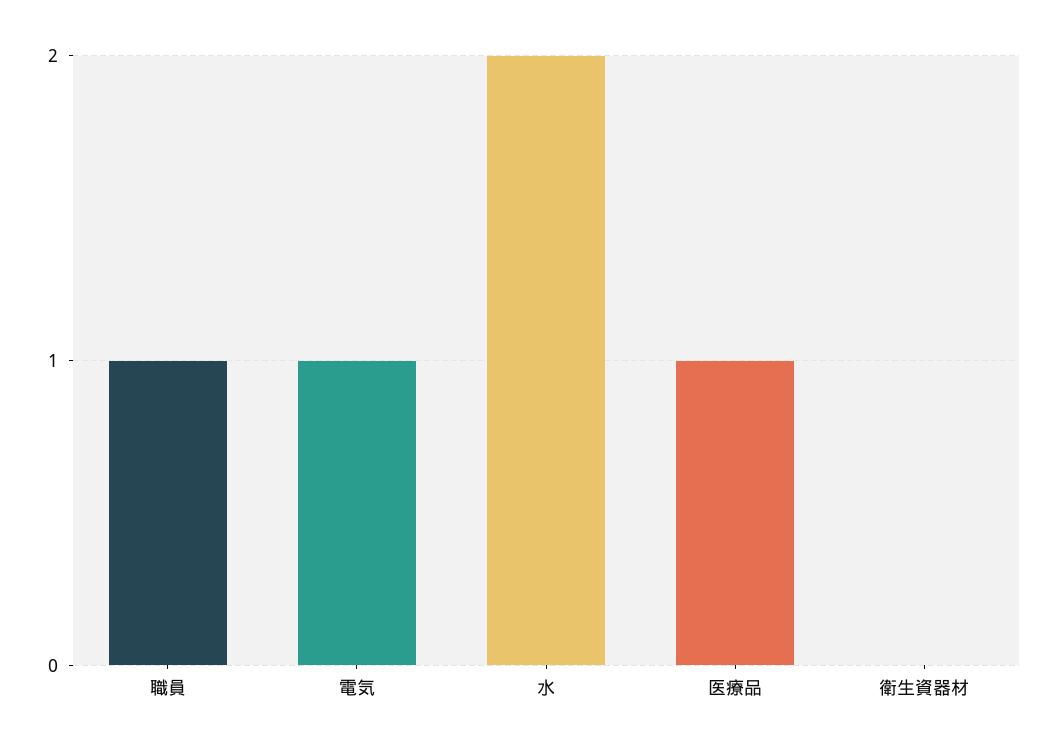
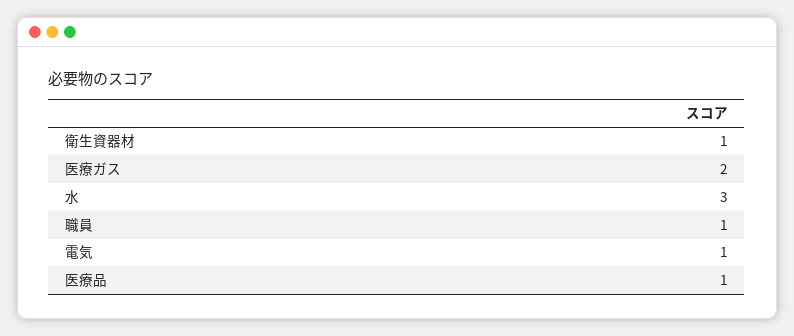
  {
    "職員": 1,
    "電気": 1,
-   "水": 2,
+   "水": 3,
    "医療品": 1,
-   "衛生資器材": 0
+   "衛生資器材": 1,
+   "医療ガス": 2
  }

